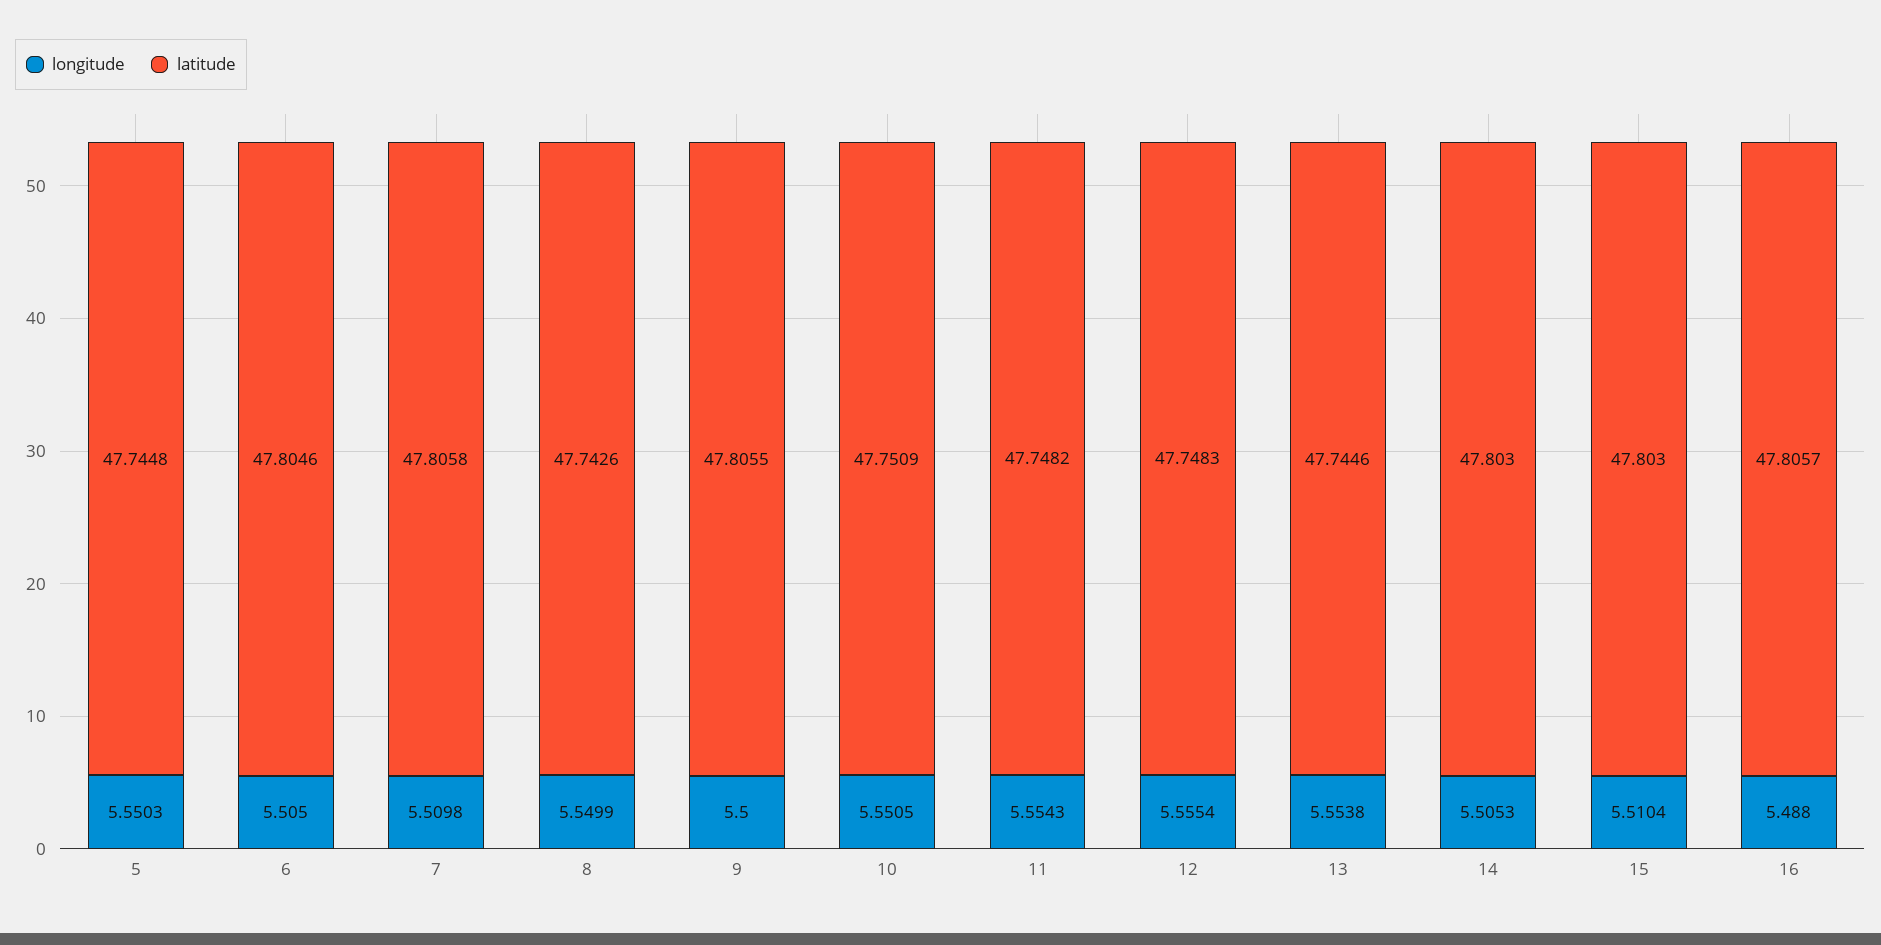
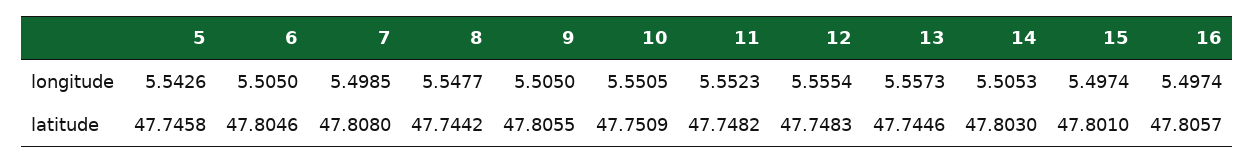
  {
    "longitude": {
-     "5": 5.5503,
+     "5": 5.5426,
      "6": 5.505,
-     "7": 5.5098,
+     "7": 5.4985,
-     "8": 5.5499,
+     "8": 5.5477,
-     "9": 5.5,
+     "9": 5.505,
      "10": 5.5505,
-     "11": 5.5543,
+     "11": 5.5523,
      "12": 5.5554,
-     "13": 5.5538,
+     "13": 5.5573,
      "14": 5.5053,
-     "15": 5.5104,
+     "15": 5.4974,
-     "16": 5.488
+     "16": 5.4974
    },
    "latitude": {
-     "5": 47.7448,
+     "5": 47.7458,
      "6": 47.8046,
-     "7": 47.8058,
+     "7": 47.808,
-     "8": 47.7426,
+     "8": 47.7442,
      "9": 47.8055,
      "10": 47.7509,
      "11": 47.7482,
      "12": 47.7483,
      "13": 47.7446,
      "14": 47.803,
-     "15": 47.803,
+     "15": 47.801,
      "16": 47.8057
    }
  }

